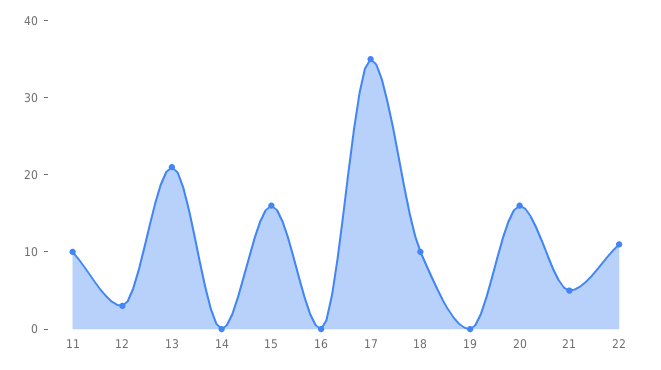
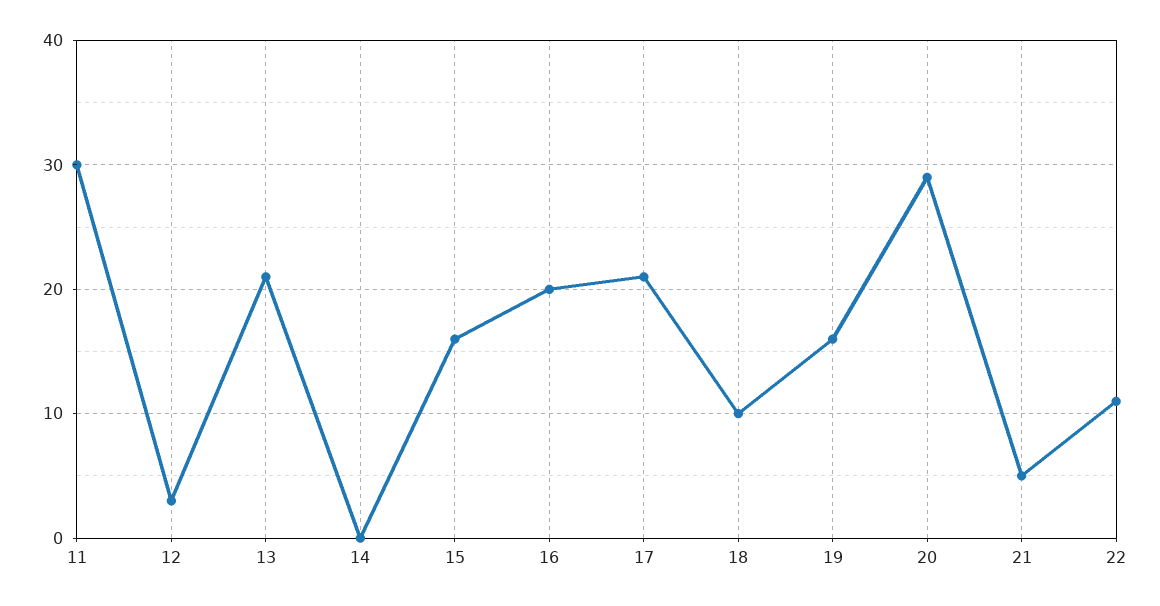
  {
-   "11": 10,
+   "11": 30,
    "12": 3,
    "13": 21,
    "14": 0,
    "15": 16,
-   "16": 0,
+   "16": 20,
-   "17": 35,
+   "17": 21,
    "18": 10,
-   "19": 0,
+   "19": 16,
-   "20": 15,
+   "20": 29,
    "21": 5,
    "22": 11
  }

